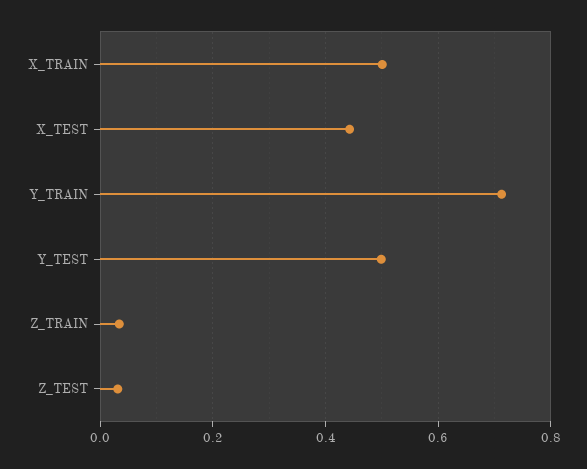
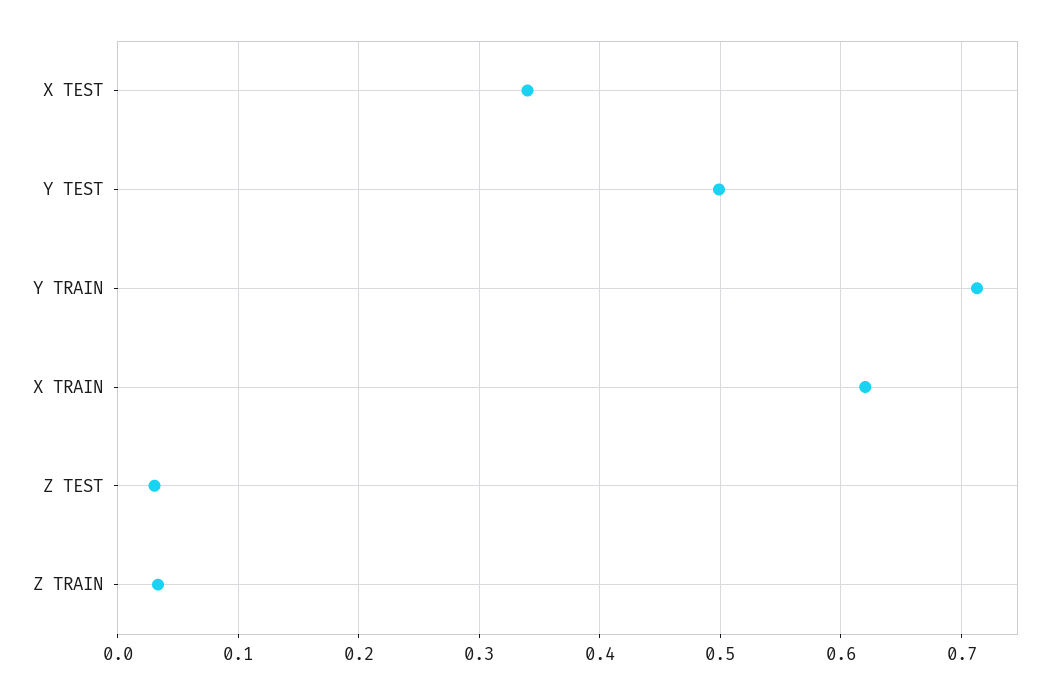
  {
-   "X_TRAIN": 0.5,
+   "X_TRAIN": 0.62,
-   "X_TEST": 0.44,
+   "X_TEST": 0.34,
    "Y_TRAIN": 0.71,
    "Y_TEST": 0.5,
    "Z_TRAIN": 0.03,
    "Z_TEST": 0.03
  }

